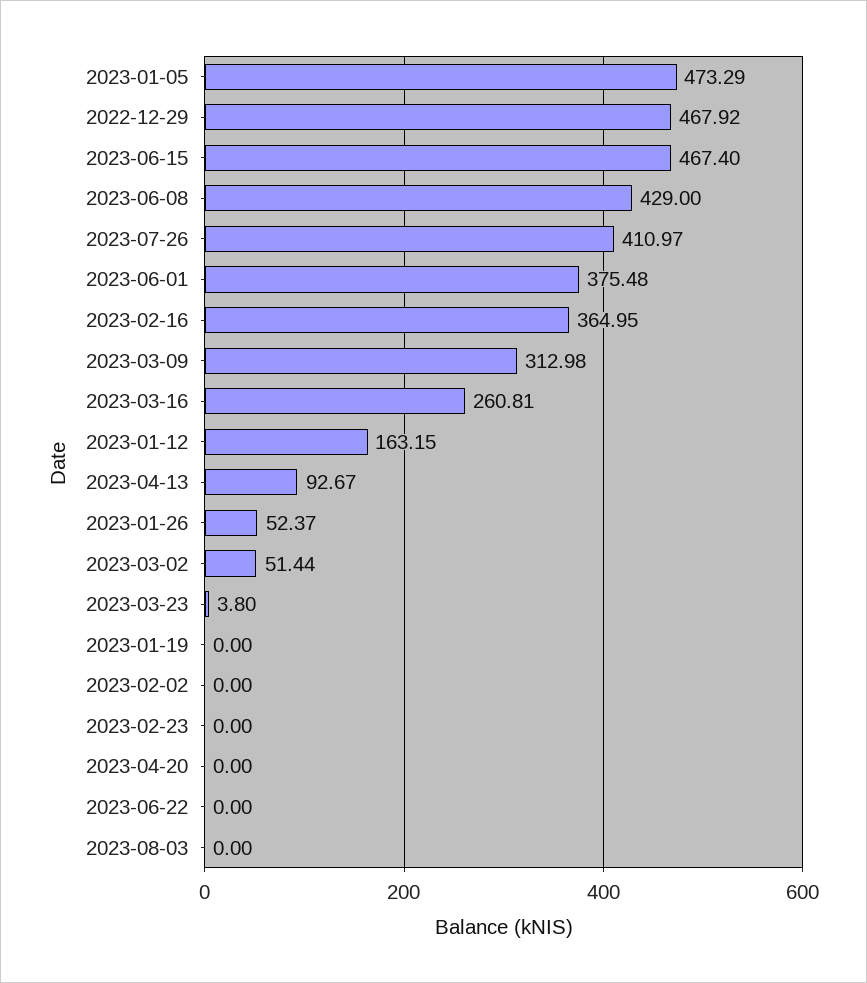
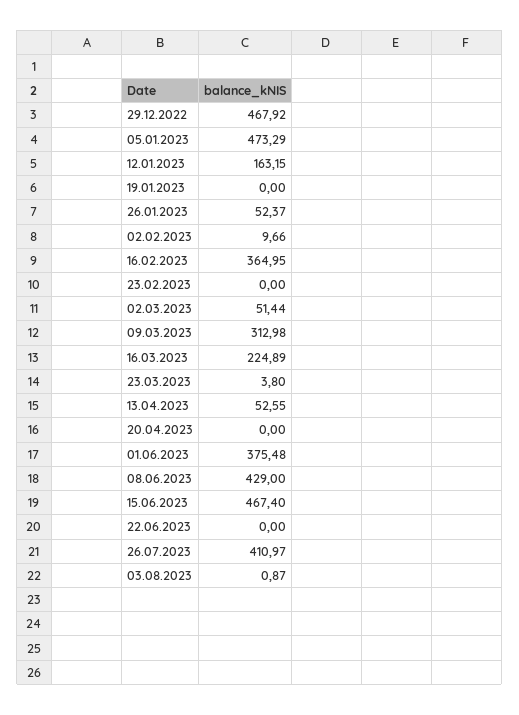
  {
    "2023-01-05": 473.29,
    "2022-12-29": 467.92,
    "2023-06-15": 467.4,
    "2023-06-08": 429,
    "2023-07-26": 410.97,
    "2023-06-01": 375.48,
    "2023-02-16": 364.95,
    "2023-03-09": 312.98,
-   "2023-03-16": 260.81,
+   "2023-03-16": 224.89,
    "2023-01-12": 163.15,
-   "2023-04-13": 92.67,
+   "2023-04-13": 52.55,
    "2023-01-26": 52.37,
    "2023-03-02": 51.44,
    "2023-03-23": 3.8,
    "2023-01-19": 0,
-   "2023-02-02": 0,
+   "2023-02-02": 9.66,
    "2023-02-23": 0,
    "2023-04-20": 0,
    "2023-06-22": 0,
-   "2023-08-03": 0
+   "2023-08-03": 0.87
  }

